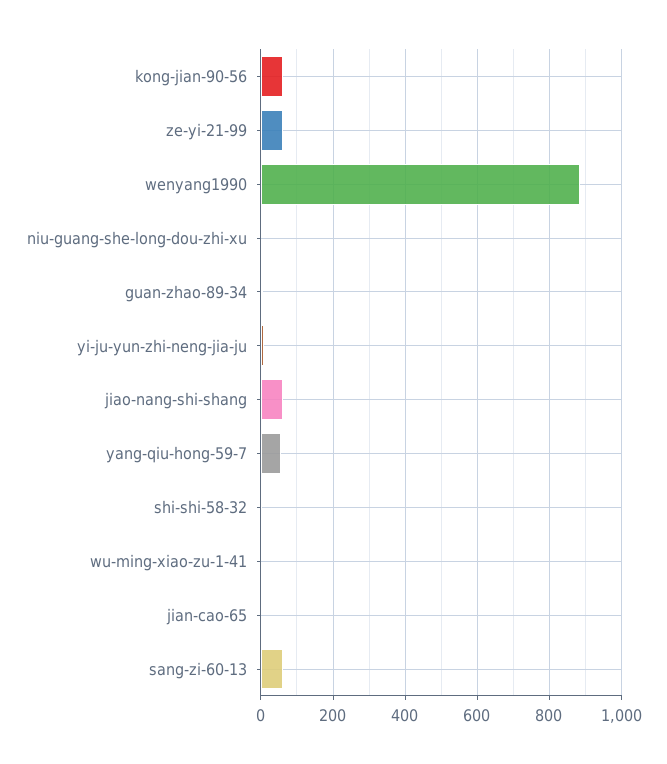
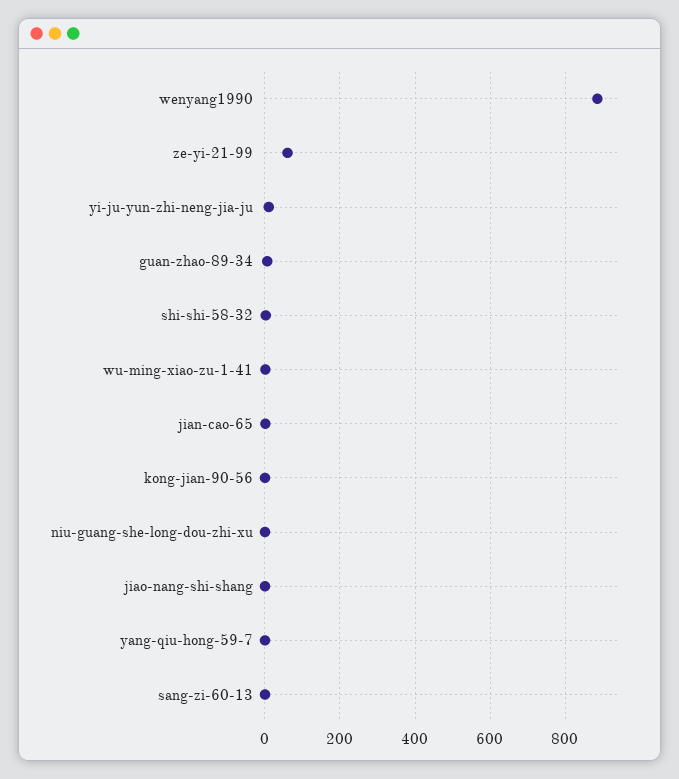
  {
-   "kong-jian-90-56": 60,
+   "kong-jian-90-56": 0,
    "ze-yi-21-99": 60,
    "wenyang1990": 880,
    "niu-guang-she-long-dou-zhi-xu": 0,
    "guan-zhao-89-34": 0,
    "yi-ju-yun-zhi-neng-jia-ju": 20,
-   "jiao-nang-shi-shang": 60,
+   "jiao-nang-shi-shang": 0,
-   "yang-qiu-hong-59-7": 60,
+   "yang-qiu-hong-59-7": 0,
    "shi-shi-58-32": 0,
    "wu-ming-xiao-zu-1-41": 0,
    "jian-cao-65": 0,
-   "sang-zi-60-13": 60
+   "sang-zi-60-13": 0
  }

